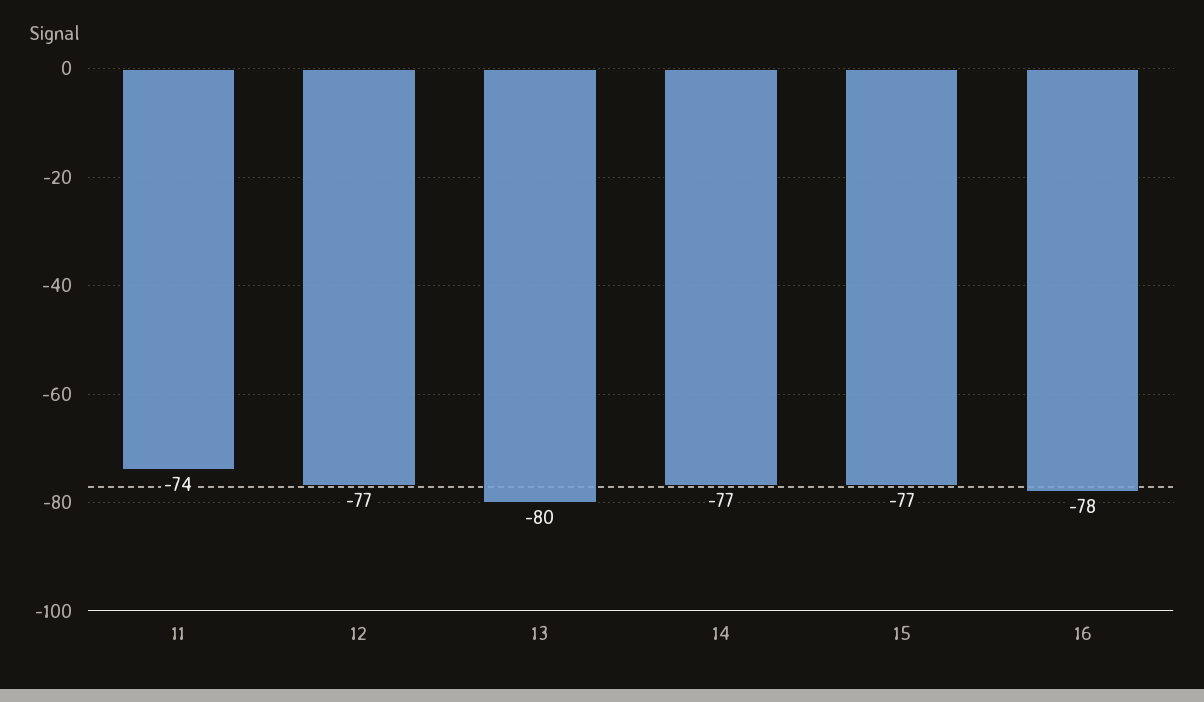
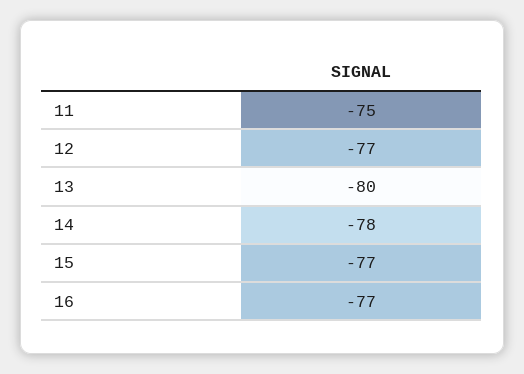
  {
-   "11": -74,
+   "11": -75,
    "12": -77,
    "13": -80,
-   "14": -77,
+   "14": -78,
    "15": -77,
-   "16": -78
+   "16": -77
  }

